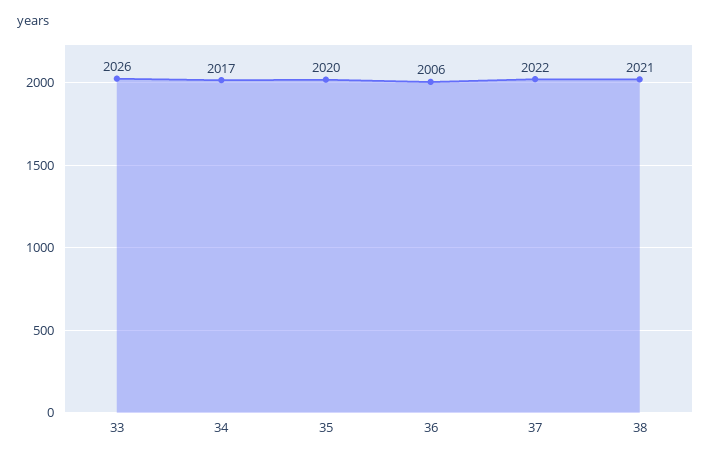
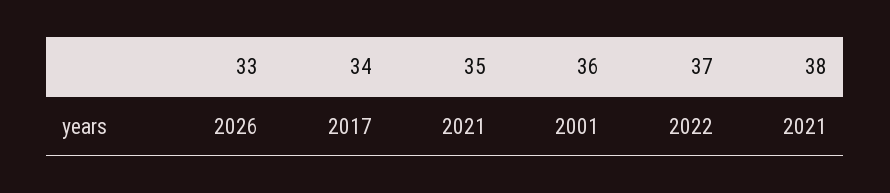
  {
    "33": 2026,
    "34": 2017,
-   "35": 2020,
+   "35": 2021,
-   "36": 2006,
+   "36": 2001,
    "37": 2022,
    "38": 2021
  }

